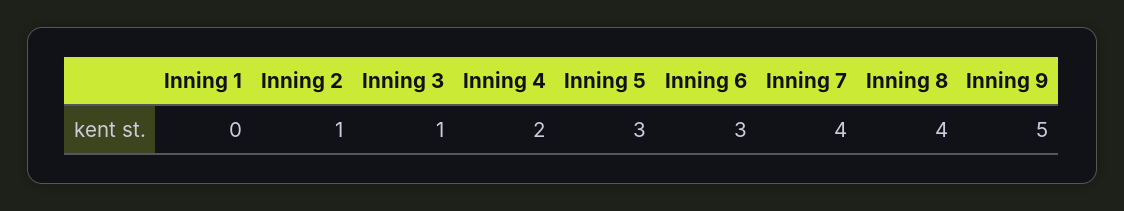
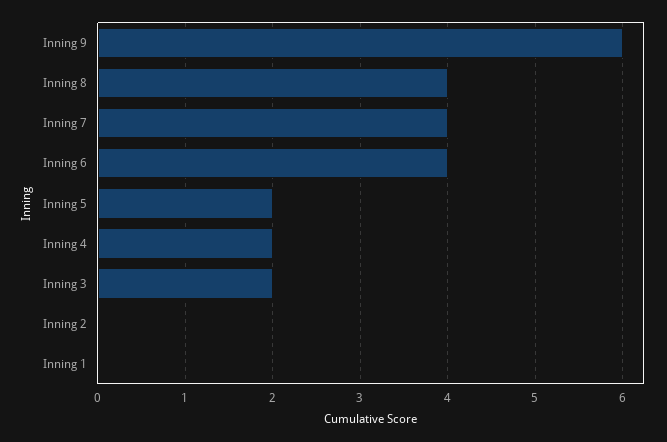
  {
    "Inning 1": 0,
-   "Inning 2": 1,
+   "Inning 2": 0,
-   "Inning 3": 1,
+   "Inning 3": 2,
    "Inning 4": 2,
-   "Inning 5": 3,
+   "Inning 5": 2,
-   "Inning 6": 3,
+   "Inning 6": 4,
    "Inning 7": 4,
    "Inning 8": 4,
-   "Inning 9": 5
+   "Inning 9": 6
  }

